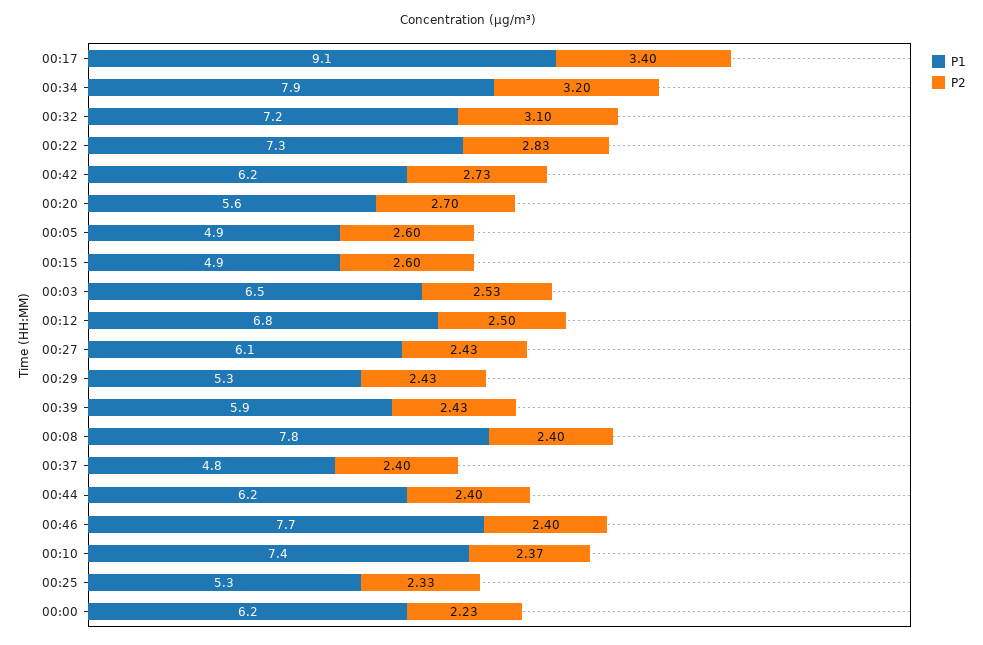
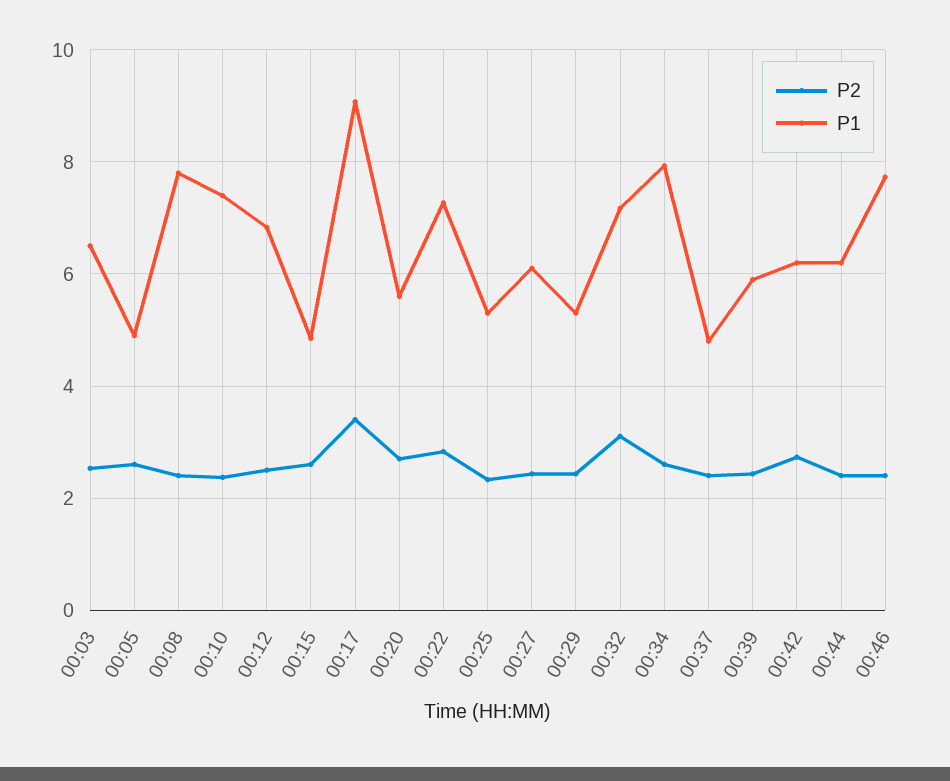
  {
    "P1": {
      "00:17": 9.1,
      "00:34": 7.9,
      "00:32": 7.2,
      "00:22": 7.3,
      "00:42": 6.2,
      "00:20": 5.6,
      "00:05": 4.9,
      "00:15": 4.9,
      "00:03": 6.5,
      "00:12": 6.8,
      "00:27": 6.1,
      "00:29": 5.3,
      "00:39": 5.9,
      "00:08": 7.8,
      "00:37": 4.8,
      "00:44": 6.2,
      "00:46": 7.7,
      "00:10": 7.4,
-     "00:25": 5.3,
+     "00:25": 5.3
-     "00:00": 6.2
    },
    "P2": {
      "00:17": 3.4,
-     "00:34": 3.2,
+     "00:34": 2.6,
      "00:32": 3.1,
      "00:22": 2.83,
      "00:42": 2.73,
      "00:20": 2.7,
      "00:05": 2.6,
      "00:15": 2.6,
      "00:03": 2.53,
      "00:12": 2.5,
      "00:27": 2.43,
      "00:29": 2.43,
      "00:39": 2.43,
      "00:08": 2.4,
      "00:37": 2.4,
      "00:44": 2.4,
      "00:46": 2.4,
      "00:10": 2.37,
-     "00:25": 2.33,
+     "00:25": 2.33
-     "00:00": 2.23
    }
  }

